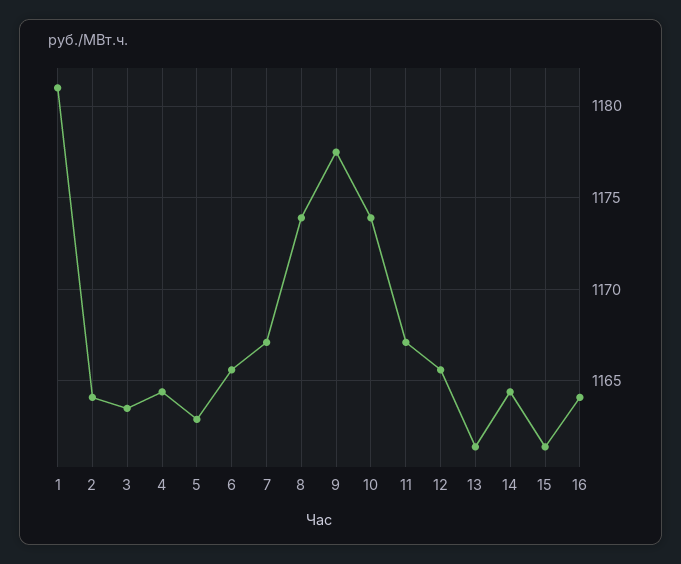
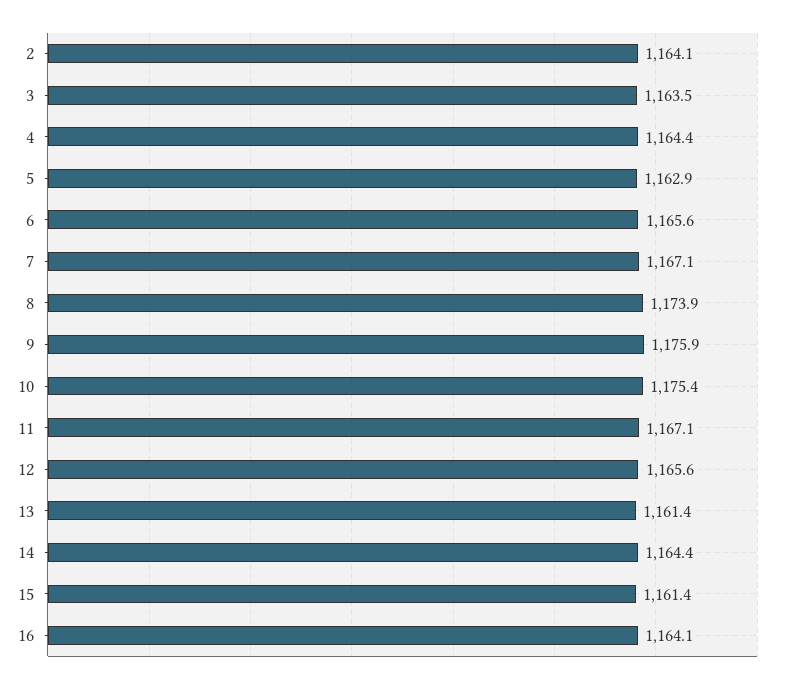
  {
-   "1": 1181,
    "2": 1164.1,
    "3": 1163.5,
    "4": 1164.4,
    "5": 1162.9,
    "6": 1165.6,
    "7": 1167.1,
    "8": 1173.9,
-   "9": 1177.5,
+   "9": 1175.9,
-   "10": 1174,
+   "10": 1175.4,
    "11": 1167.1,
    "12": 1165.6,
    "13": 1161.4,
    "14": 1164.4,
    "15": 1161.4,
    "16": 1164.1
  }

